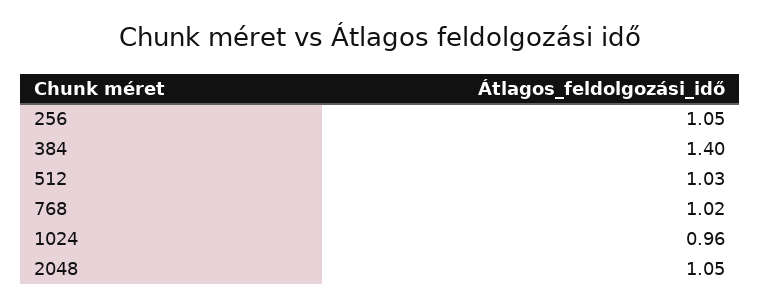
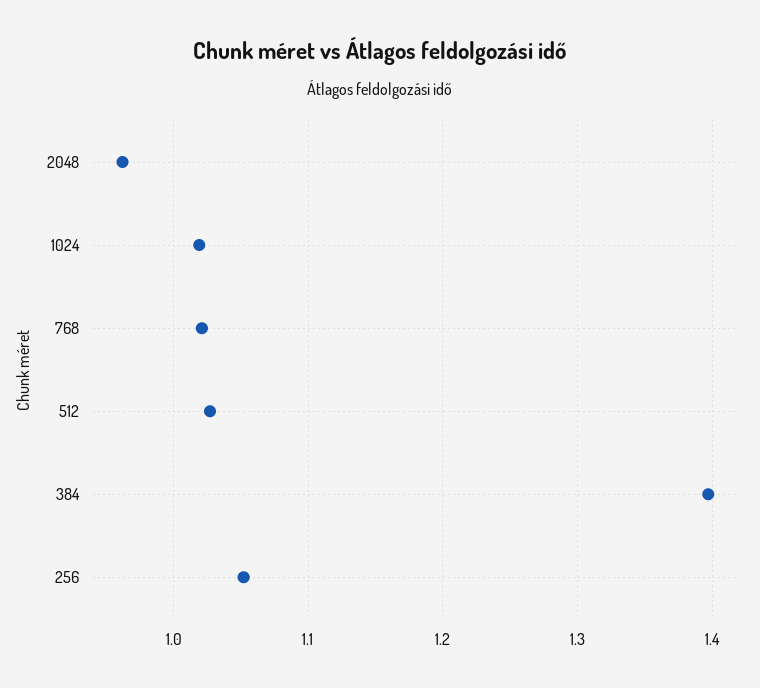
  {
    "256": 1.05,
    "384": 1.4,
    "512": 1.03,
    "768": 1.02,
-   "1024": 0.96,
+   "1024": 1.02,
-   "2048": 1.05
+   "2048": 0.96
  }

